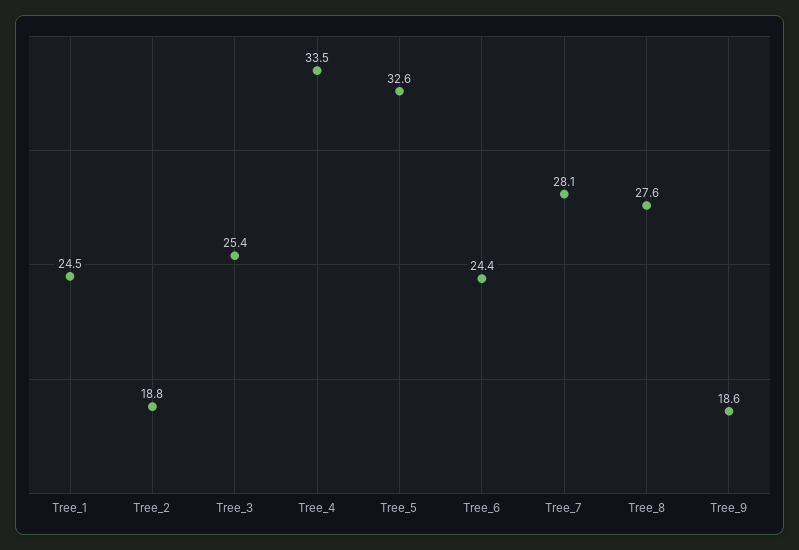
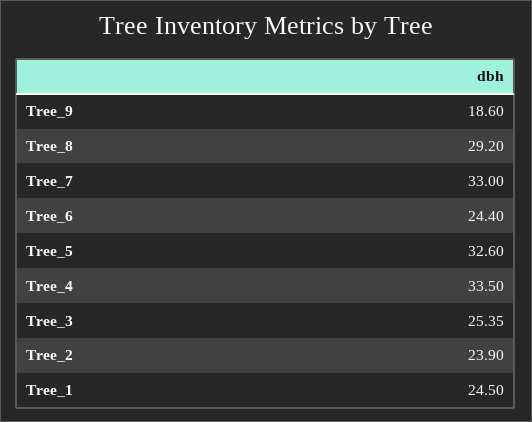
  {
    "Tree_1": 24.5,
-   "Tree_2": 18.8,
+   "Tree_2": 23.9,
    "Tree_3": 25.35,
    "Tree_4": 33.5,
    "Tree_5": 32.6,
    "Tree_6": 24.4,
-   "Tree_7": 28.1,
+   "Tree_7": 33,
-   "Tree_8": 27.6,
+   "Tree_8": 29.2,
    "Tree_9": 18.6
  }

